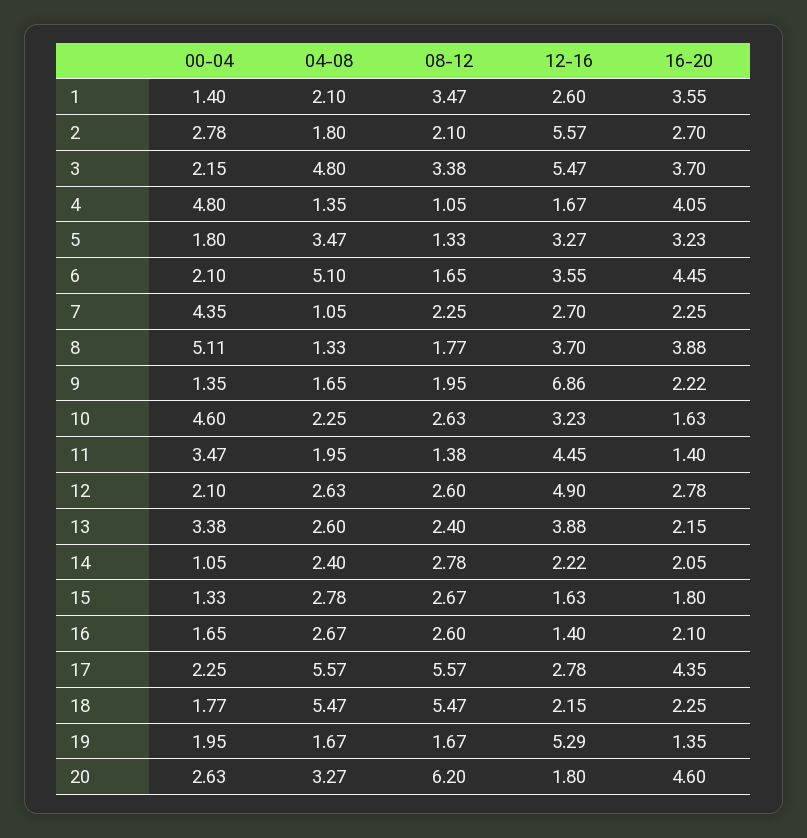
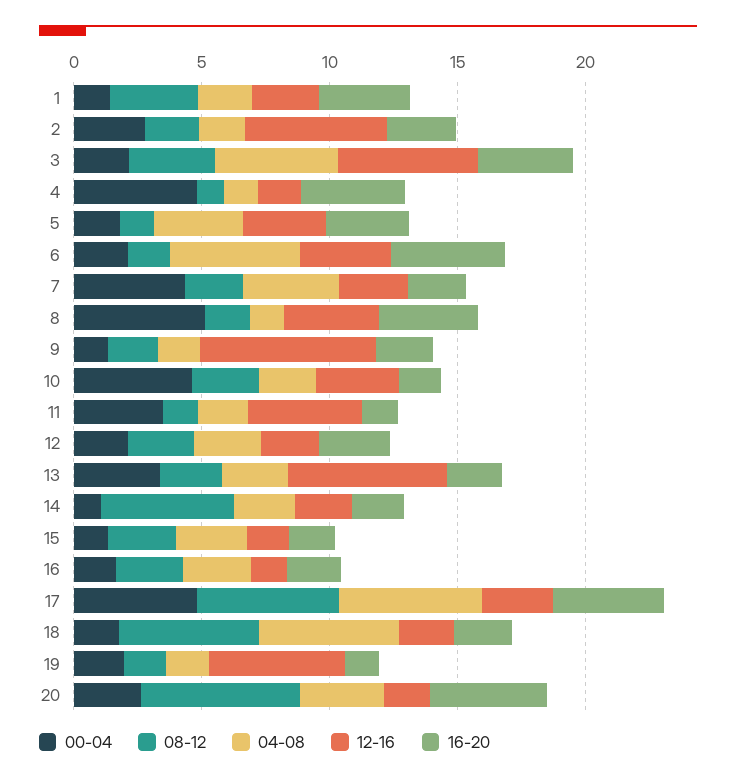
  {
    "00-04": {
      "1": 1.4,
      "2": 2.78,
      "3": 2.15,
      "4": 4.8,
      "5": 1.8,
      "6": 2.1,
      "7": 4.35,
      "8": 5.11,
      "9": 1.35,
      "10": 4.6,
      "11": 3.47,
      "12": 2.1,
      "13": 3.38,
      "14": 1.05,
      "15": 1.33,
      "16": 1.65,
-     "17": 2.25,
+     "17": 5,
      "18": 1.77,
      "19": 1.95,
      "20": 2.63
    },
    "04-08": {
      "1": 2.1,
      "2": 1.8,
      "3": 4.8,
      "4": 1.35,
      "5": 3.47,
      "6": 5.1,
-     "7": 1.05,
+     "7": 4,
      "8": 1.33,
      "9": 1.65,
      "10": 2.25,
      "11": 1.95,
      "12": 2.63,
      "13": 2.6,
      "14": 2.4,
      "15": 2.78,
      "16": 2.67,
      "17": 5.57,
      "18": 5.47,
      "19": 1.67,
      "20": 3.27
    },
    "08-12": {
      "1": 3.47,
      "2": 2.1,
      "3": 3.38,
      "4": 1.05,
      "5": 1.33,
      "6": 1.65,
      "7": 2.25,
      "8": 1.77,
      "9": 1.95,
      "10": 2.63,
      "11": 1.38,
      "12": 2.6,
      "13": 2.4,
-     "14": 2.78,
+     "14": 5,
      "15": 2.67,
      "16": 2.6,
      "17": 5.57,
      "18": 5.47,
      "19": 1.67,
      "20": 6.2
    },
    "12-16": {
      "1": 2.6,
      "2": 5.57,
      "3": 5.47,
      "4": 1.67,
      "5": 3.27,
      "6": 3.55,
      "7": 2.7,
      "8": 3.7,
      "9": 6.86,
      "10": 3.23,
      "11": 4.45,
-     "12": 4.9,
+     "12": 2,
-     "13": 3.88,
+     "13": 6,
      "14": 2.22,
      "15": 1.63,
      "16": 1.4,
      "17": 2.78,
      "18": 2.15,
      "19": 5.29,
      "20": 1.8
    },
    "16-20": {
      "1": 3.55,
      "2": 2.7,
      "3": 3.7,
      "4": 4.05,
      "5": 3.23,
      "6": 4.45,
      "7": 2.25,
      "8": 3.88,
      "9": 2.22,
      "10": 1.63,
      "11": 1.4,
      "12": 2.78,
      "13": 2.15,
      "14": 2.05,
      "15": 1.8,
      "16": 2.1,
      "17": 4.35,
      "18": 2.25,
      "19": 1.35,
      "20": 4.6
    }
  }

